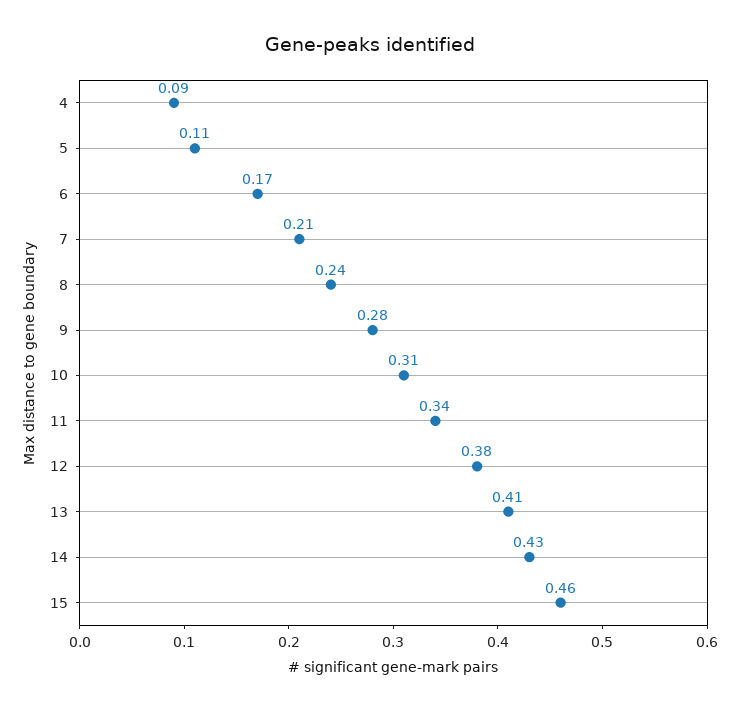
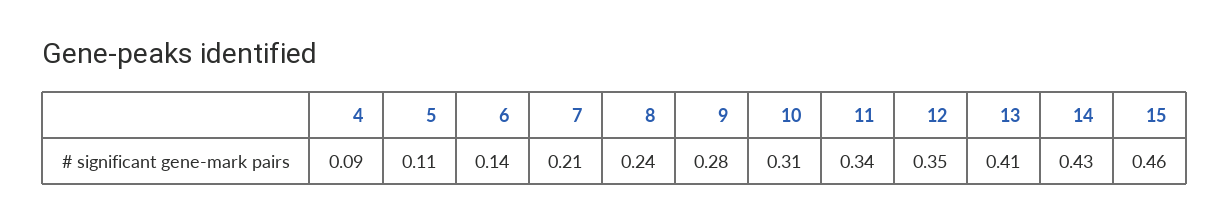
  {
    "4": 0.09,
    "5": 0.11,
-   "6": 0.17,
+   "6": 0.14,
    "7": 0.21,
    "8": 0.24,
    "9": 0.28,
    "10": 0.31,
    "11": 0.34,
-   "12": 0.38,
+   "12": 0.35,
    "13": 0.41,
    "14": 0.43,
    "15": 0.46
  }

